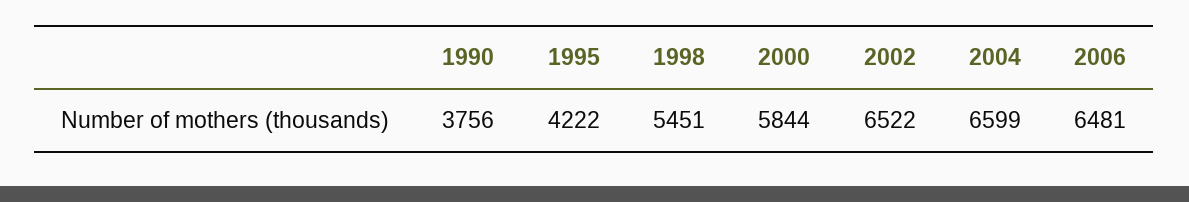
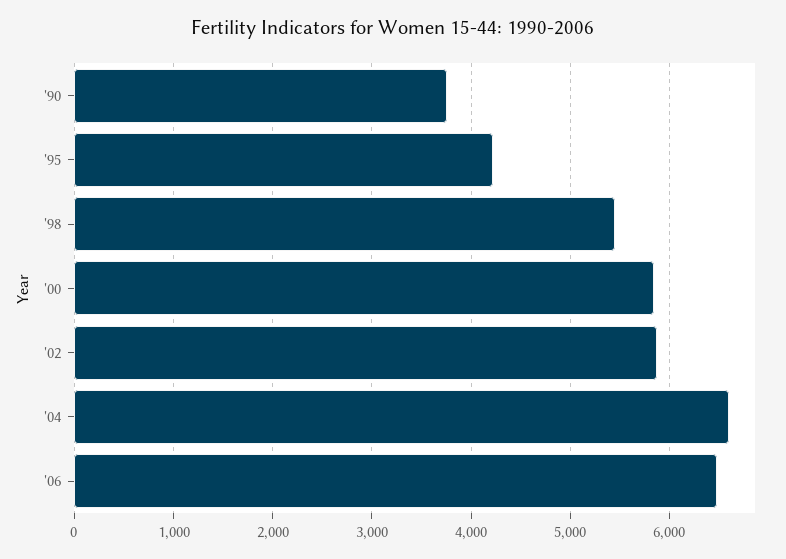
  {
    "1990": 3756,
    "1995": 4222,
    "1998": 5451,
    "2000": 5844,
-   "2002": 6522,
+   "2002": 5900,
    "2004": 6599,
    "2006": 6481
  }

